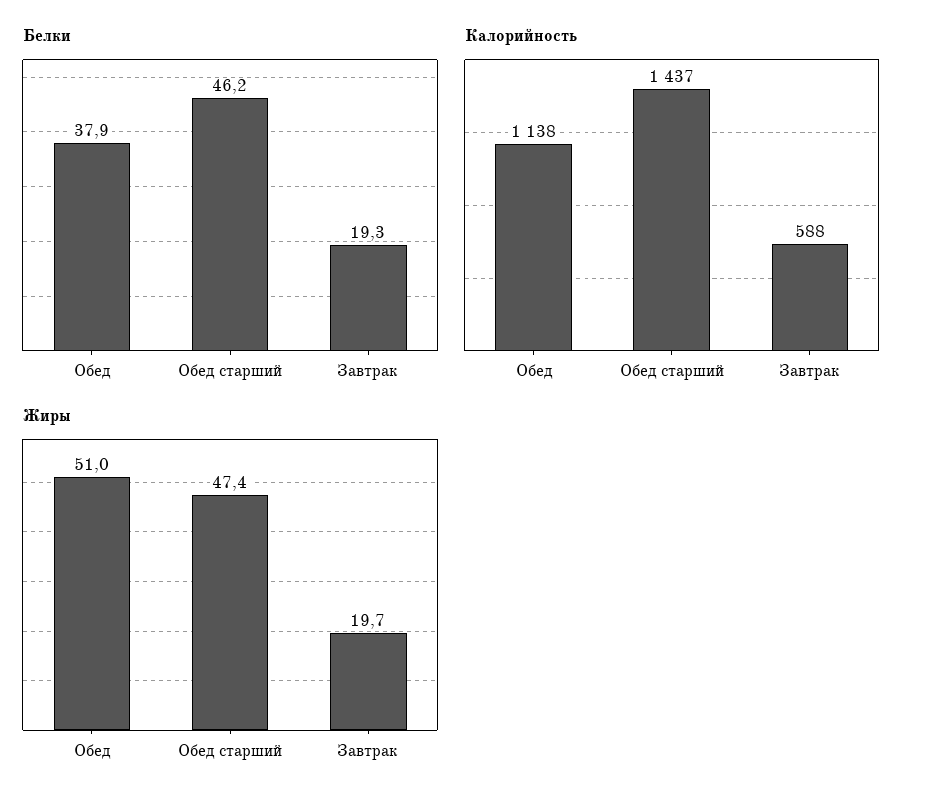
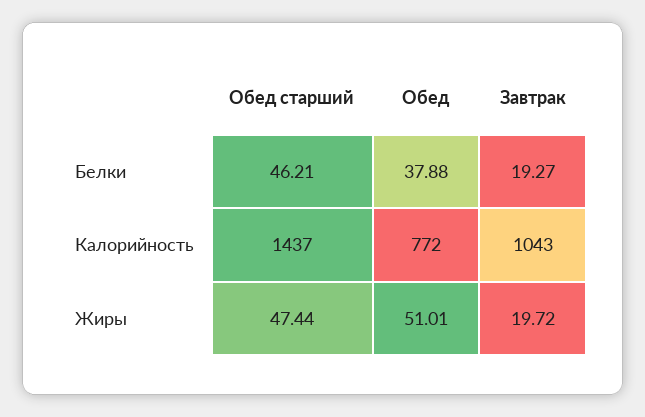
  {
    "Белки": {
      "Обед": 37.88,
      "Обед старший": 46.21,
      "Завтрак": 19.27
    },
    "Калорийность": {
-     "Обед": 1138,
+     "Обед": 772,
      "Обед старший": 1437,
-     "Завтрак": 588
+     "Завтрак": 1043
    },
    "Жиры": {
      "Обед": 51.01,
      "Обед старший": 47.44,
      "Завтрак": 19.72
    }
  }

